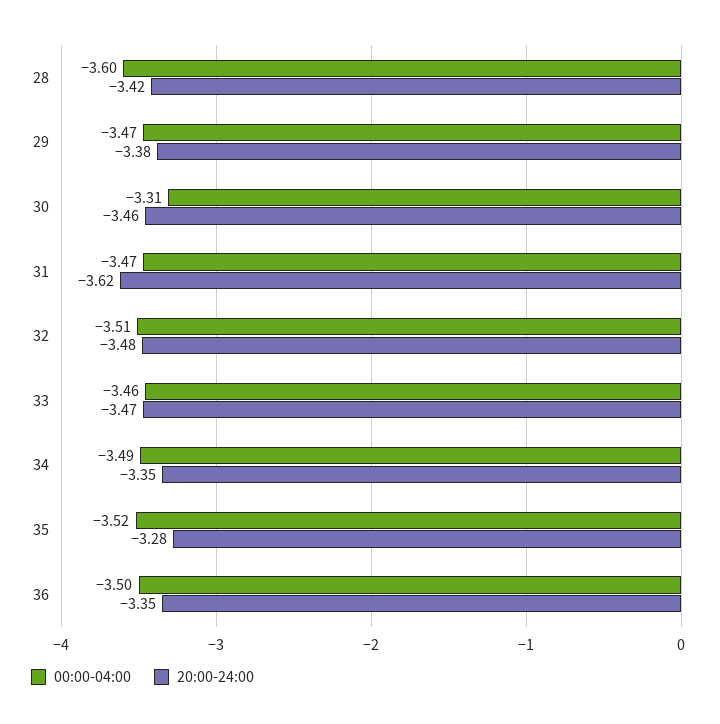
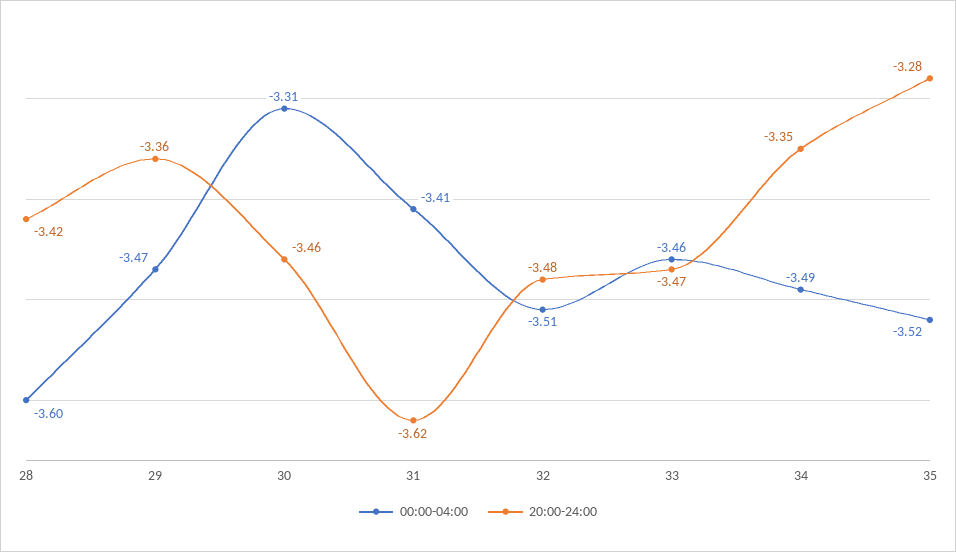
  {
    "00:00-04:00": {
      "28": -3.6,
      "29": -3.47,
      "30": -3.31,
-     "31": -3.47,
+     "31": -3.41,
      "32": -3.51,
      "33": -3.46,
      "34": -3.49,
-     "35": -3.52,
+     "35": -3.52
-     "36": -3.5
    },
    "20:00-24:00": {
      "28": -3.42,
-     "29": -3.38,
+     "29": -3.36,
      "30": -3.46,
      "31": -3.62,
      "32": -3.48,
      "33": -3.47,
      "34": -3.35,
-     "35": -3.28,
+     "35": -3.28
-     "36": -3.35
    }
  }

